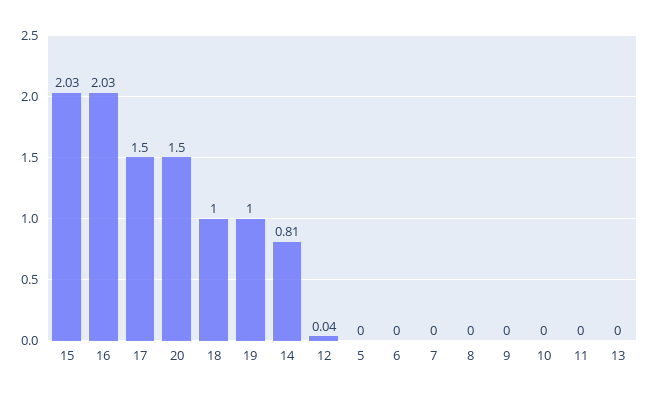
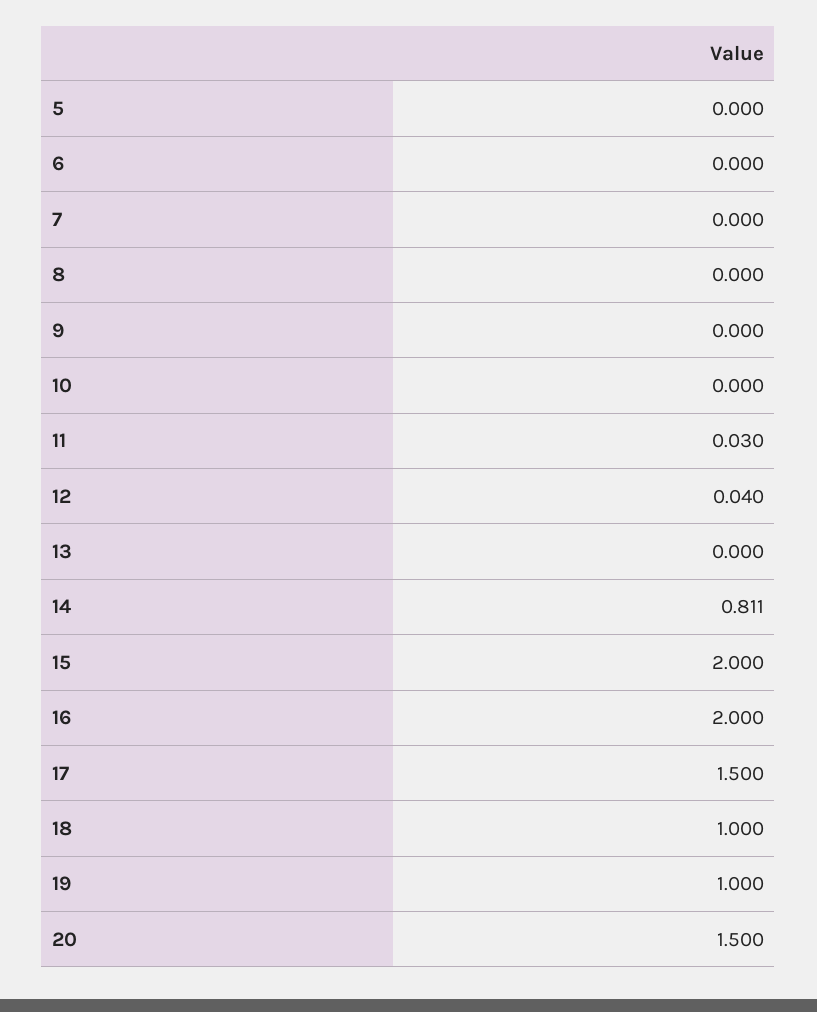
  {
-   "15": 2.03,
+   "15": 2,
-   "16": 2.03,
+   "16": 2,
    "17": 1.5,
    "20": 1.5,
    "18": 1,
    "19": 1,
    "14": 0.811,
    "12": 0.04,
    "5": 0,
    "6": 0,
    "7": 0,
    "8": 0,
    "9": 0,
    "10": 0,
-   "11": 0,
+   "11": 0.03,
    "13": 0
  }

